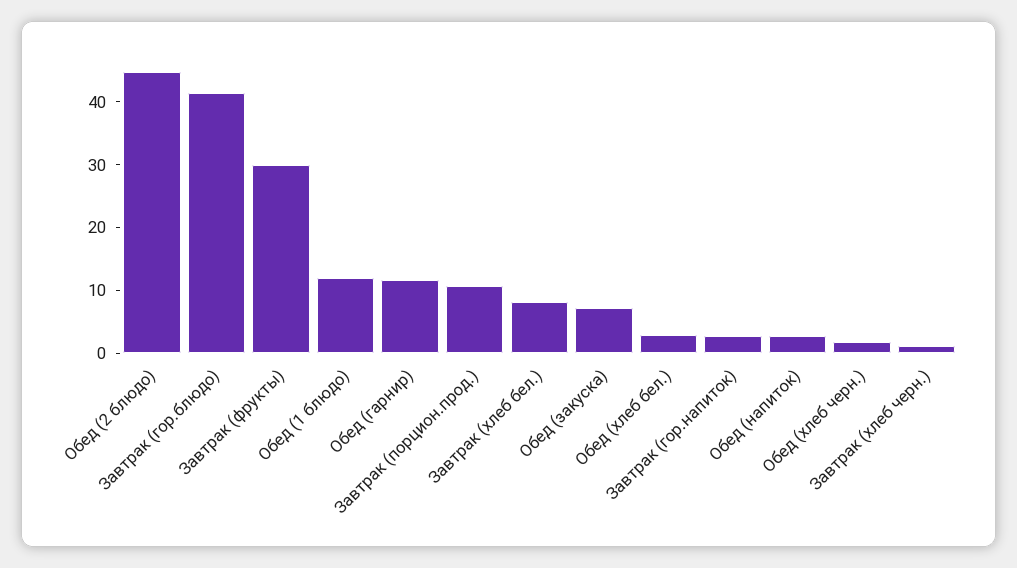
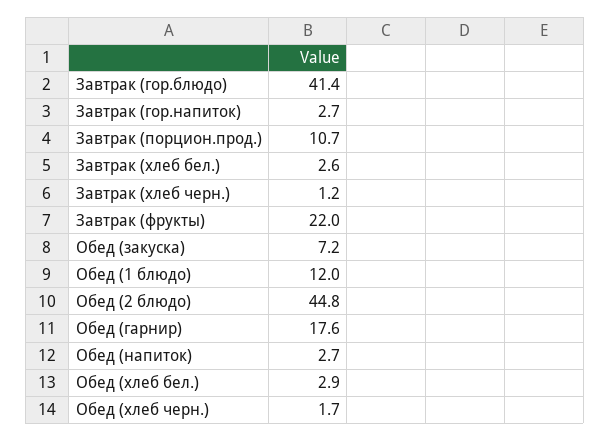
  {
    "Обед (2 блюдо)": 44.8,
    "Завтрак (гор.блюдо)": 41.4,
-   "Завтрак (фрукты)": 30,
+   "Завтрак (фрукты)": 22,
    "Обед (1 блюдо)": 12,
-   "Обед (гарнир)": 12,
+   "Обед (гарнир)": 17.6,
    "Завтрак (порцион.прод.)": 10.7,
-   "Завтрак (хлеб бел.)": 8,
+   "Завтрак (хлеб бел.)": 2.6,
    "Обед (закуска)": 7.2,
    "Обед (хлеб бел.)": 2.9,
    "Завтрак (гор.напиток)": 2.7,
    "Обед (напиток)": 2.7,
    "Обед (хлеб черн.)": 1.7,
    "Завтрак (хлеб черн.)": 1.2
  }

